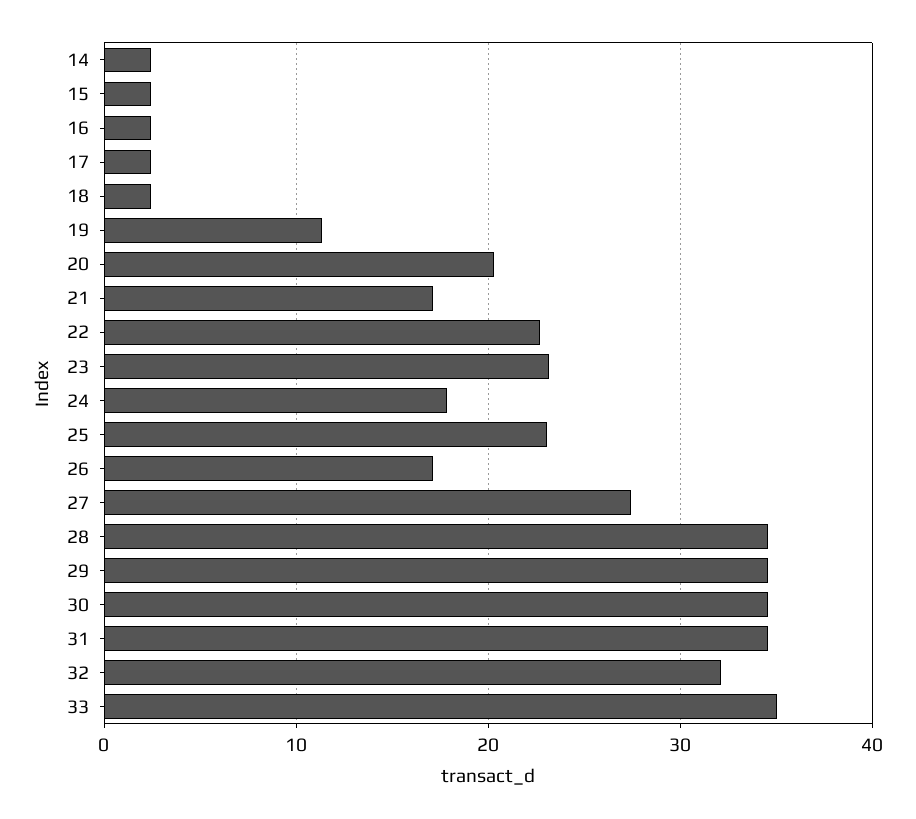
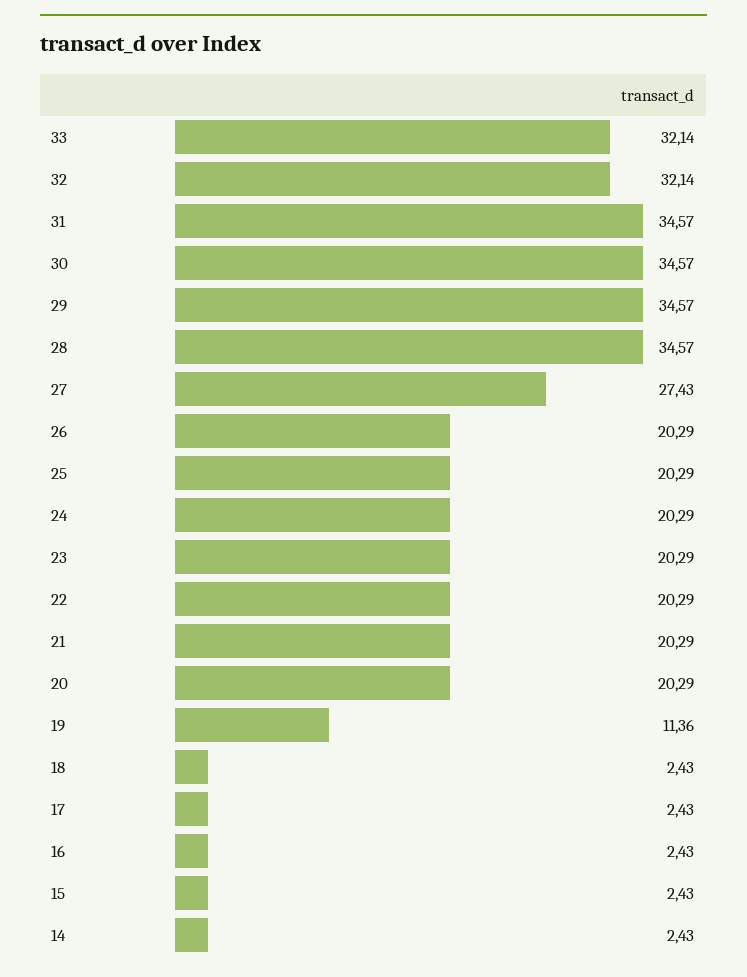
  {
    "14": 2.43,
    "15": 2.43,
    "16": 2.43,
    "17": 2.43,
    "18": 2.43,
    "19": 11.36,
    "20": 20.29,
-   "21": 17,
+   "21": 20.29,
-   "22": 23,
+   "22": 20.29,
-   "23": 23,
+   "23": 20.29,
-   "24": 18,
+   "24": 20.29,
-   "25": 23,
+   "25": 20.29,
-   "26": 17,
+   "26": 20.29,
    "27": 27.43,
    "28": 34.57,
    "29": 34.57,
    "30": 34.57,
    "31": 34.57,
    "32": 32.14,
-   "33": 35
+   "33": 32.14
  }

